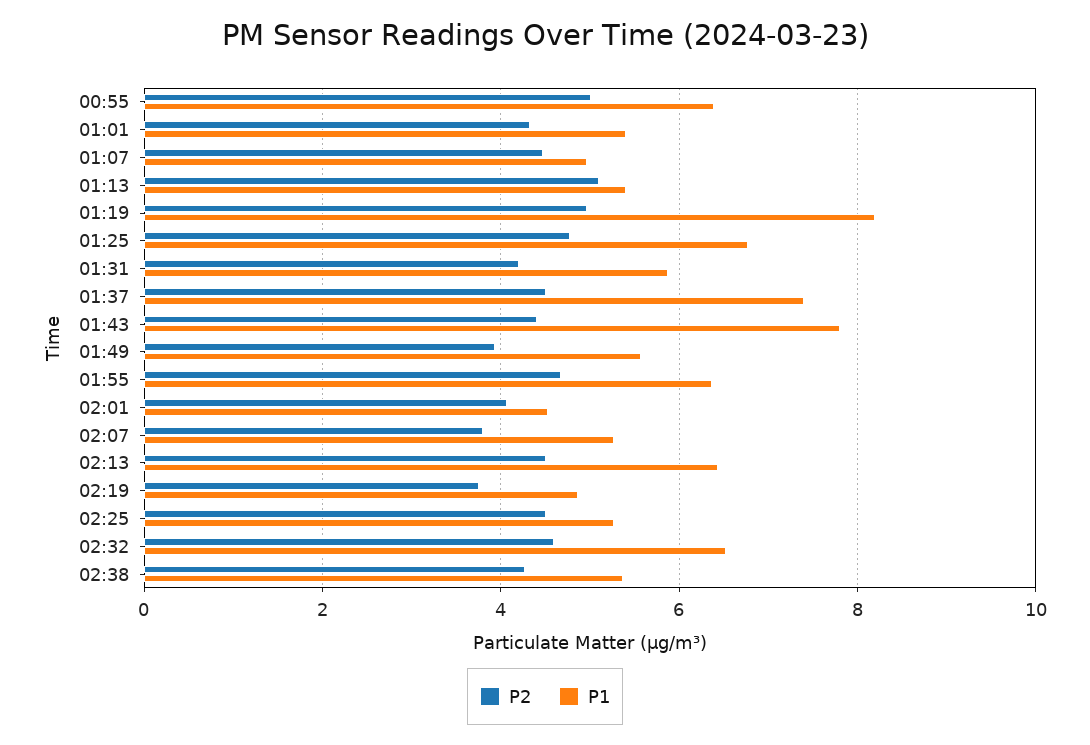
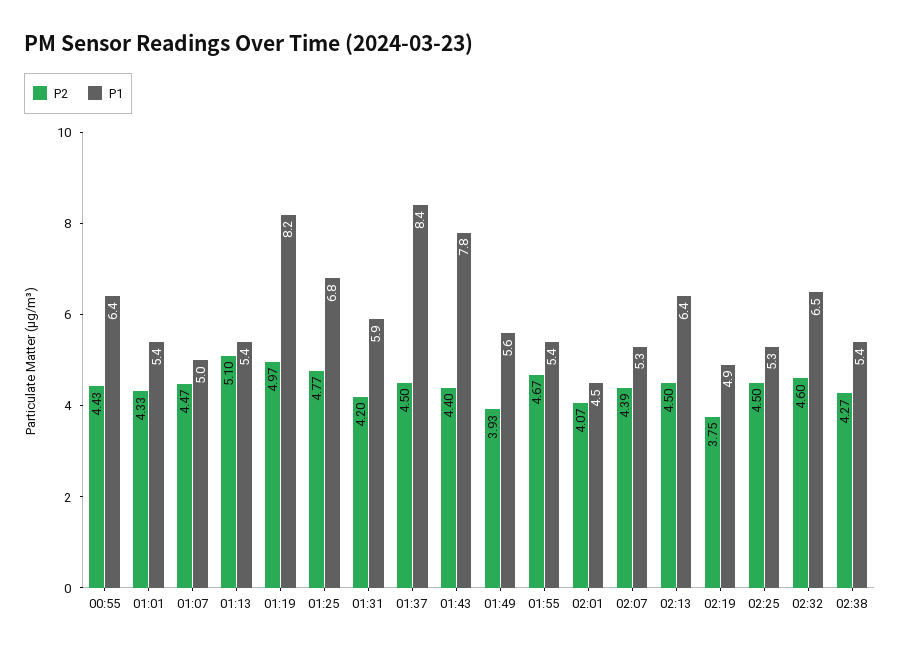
  {
    "P2": {
-     "00:55": 5,
+     "00:55": 4.43,
      "01:01": 4.33,
      "01:07": 4.47,
      "01:13": 5.1,
      "01:19": 4.97,
      "01:25": 4.77,
      "01:31": 4.2,
      "01:37": 4.5,
      "01:43": 4.4,
      "01:49": 3.93,
      "01:55": 4.67,
      "02:01": 4.07,
-     "02:07": 3.8,
+     "02:07": 4.39,
      "02:13": 4.5,
      "02:19": 3.75,
      "02:25": 4.5,
      "02:32": 4.6,
      "02:38": 4.27
    },
    "P1": {
      "00:55": 6.4,
      "01:01": 5.4,
      "01:07": 5,
      "01:13": 5.4,
      "01:19": 8.2,
      "01:25": 6.8,
      "01:31": 5.9,
-     "01:37": 7.4,
+     "01:37": 8.4,
      "01:43": 7.8,
      "01:49": 5.6,
-     "01:55": 6.4,
+     "01:55": 5.4,
      "02:01": 4.5,
      "02:07": 5.3,
      "02:13": 6.4,
      "02:19": 4.9,
      "02:25": 5.3,
      "02:32": 6.5,
      "02:38": 5.4
    }
  }

